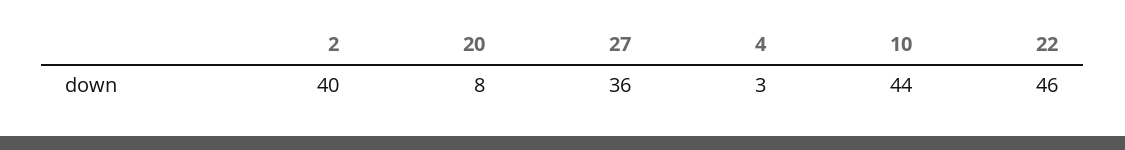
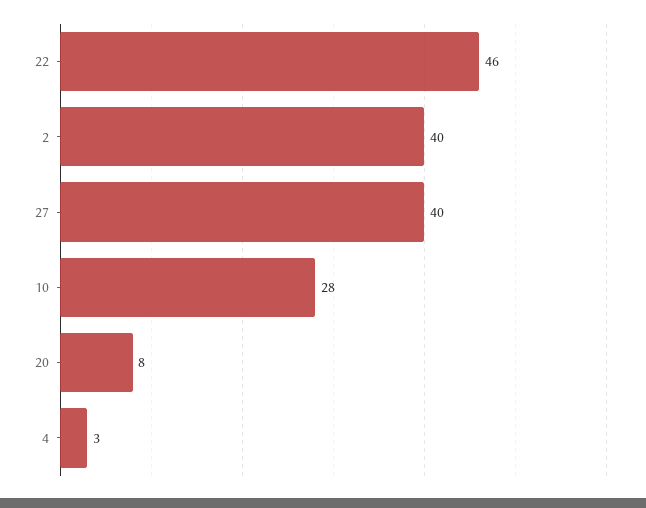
  {
    "2": 40,
    "20": 8,
-   "27": 36,
+   "27": 40,
    "4": 3,
-   "10": 44,
+   "10": 28,
    "22": 46
  }

